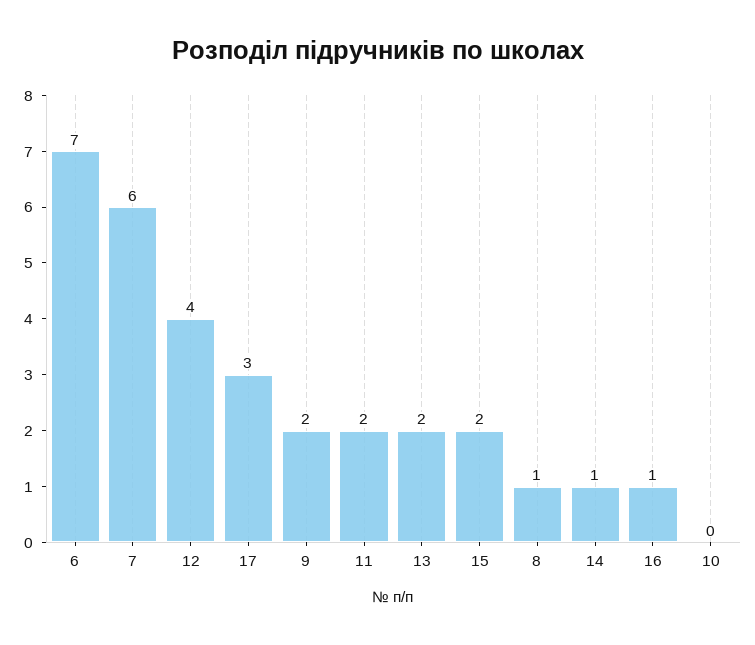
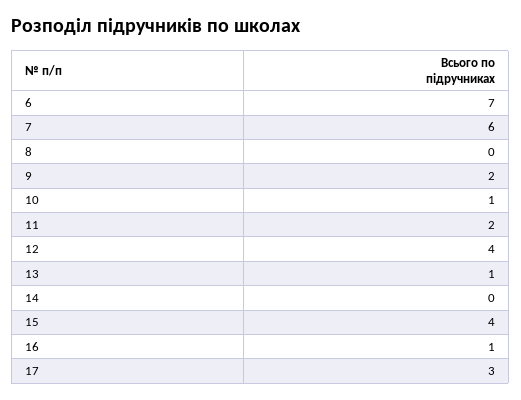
  {
    "6": 7,
    "7": 6,
    "12": 4,
    "17": 3,
    "9": 2,
    "11": 2,
-   "13": 2,
+   "13": 1,
-   "15": 2,
+   "15": 4,
-   "8": 1,
+   "8": 0,
-   "14": 1,
+   "14": 0,
    "16": 1,
-   "10": 0
+   "10": 1
  }

